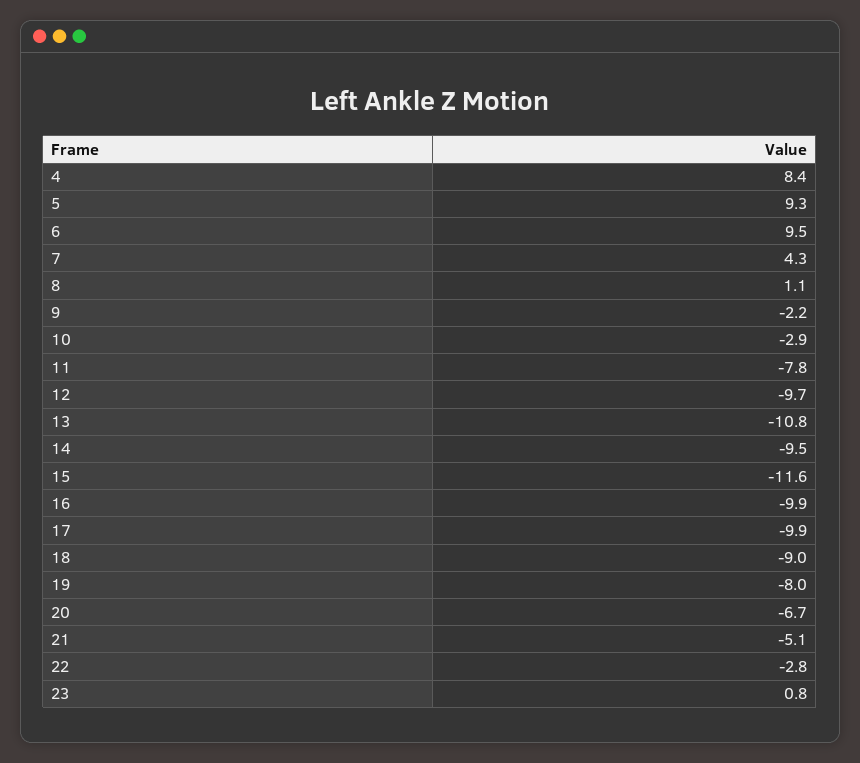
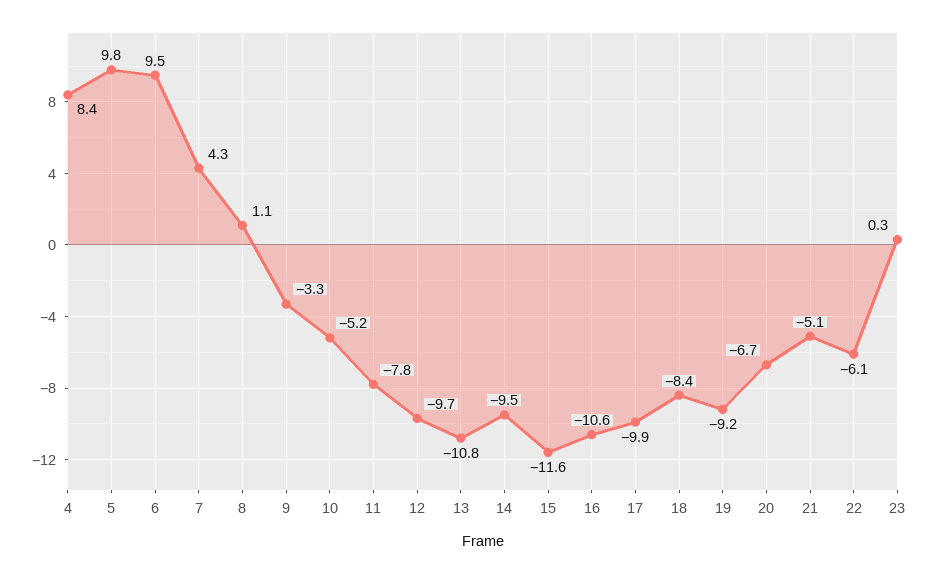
  {
    "4": 8.4,
-   "5": 9.3,
+   "5": 9.8,
    "6": 9.5,
    "7": 4.3,
    "8": 1.1,
-   "9": -2.2,
+   "9": -3.3,
-   "10": -2.9,
+   "10": -5.2,
    "11": -7.8,
    "12": -9.7,
    "13": -10.8,
    "14": -9.5,
    "15": -11.6,
-   "16": -9.9,
+   "16": -10.6,
    "17": -9.9,
-   "18": -9,
+   "18": -8.4,
-   "19": -8,
+   "19": -9.2,
    "20": -6.7,
    "21": -5.1,
-   "22": -2.8,
+   "22": -6.1,
-   "23": 0.8
+   "23": 0.3
  }

